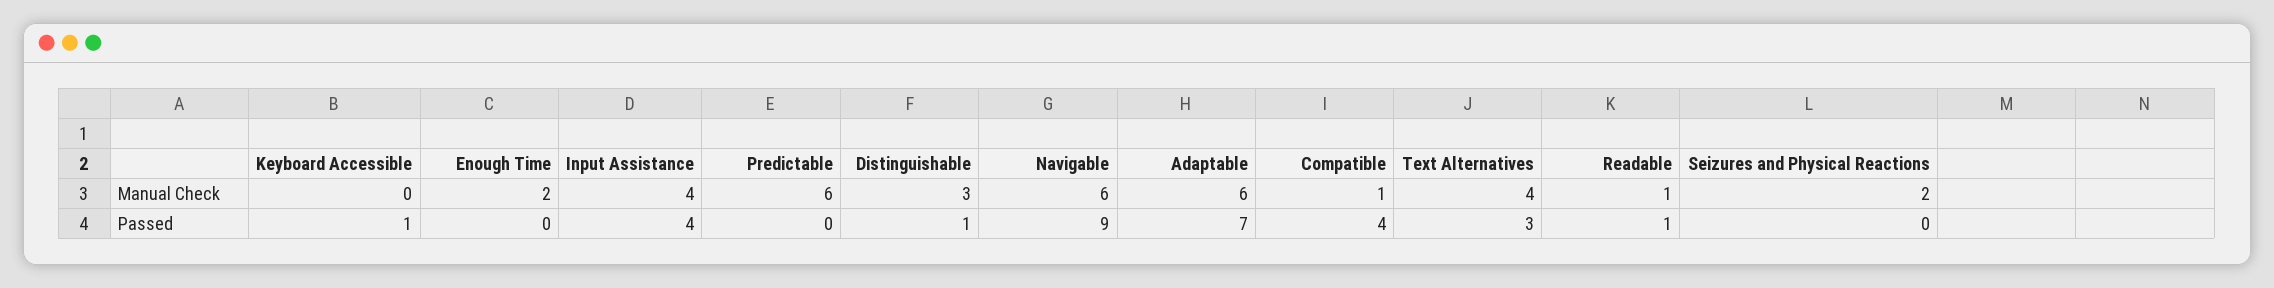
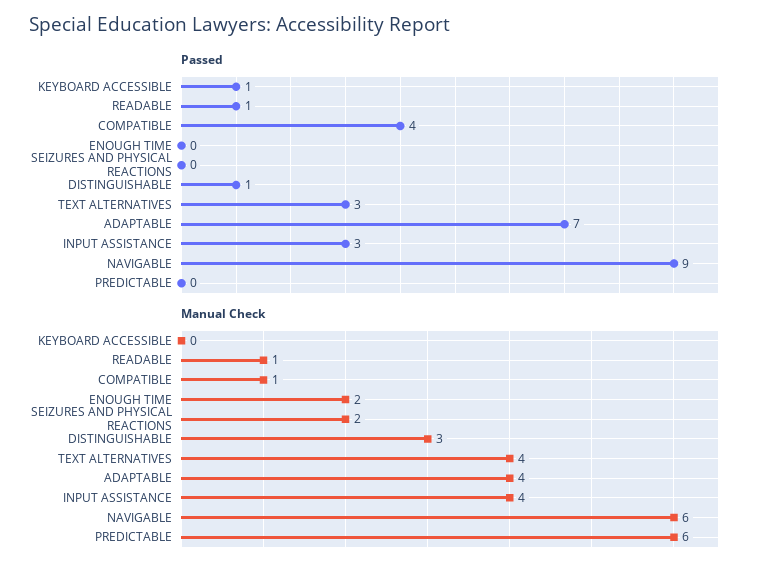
  {
    "Manual Check": {
      "Keyboard Accessible": 0,
      "Enough Time": 2,
      "Input Assistance": 4,
      "Predictable": 6,
      "Distinguishable": 3,
      "Navigable": 6,
-     "Adaptable": 6,
+     "Adaptable": 4,
      "Compatible": 1,
      "Text Alternatives": 4,
      "Readable": 1,
      "Seizures and Physical Reactions": 2
    },
    "Passed": {
      "Keyboard Accessible": 1,
      "Enough Time": 0,
-     "Input Assistance": 4,
+     "Input Assistance": 3,
      "Predictable": 0,
      "Distinguishable": 1,
      "Navigable": 9,
      "Adaptable": 7,
      "Compatible": 4,
      "Text Alternatives": 3,
      "Readable": 1,
      "Seizures and Physical Reactions": 0
    }
  }

